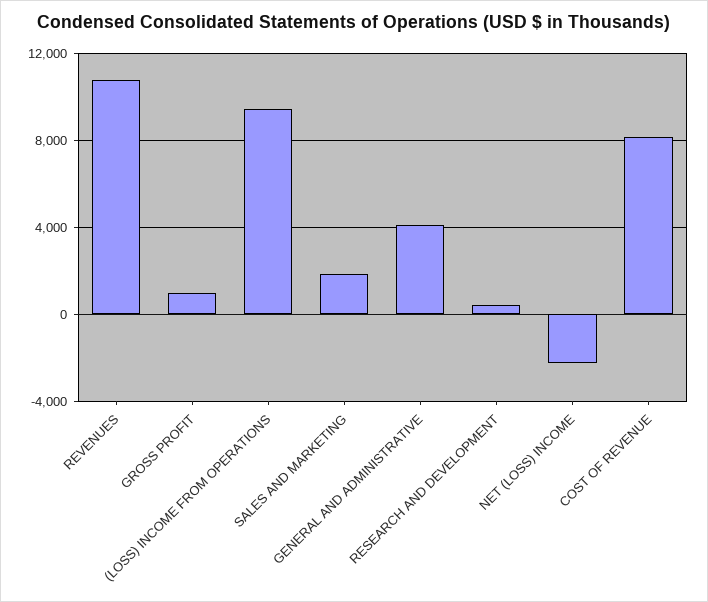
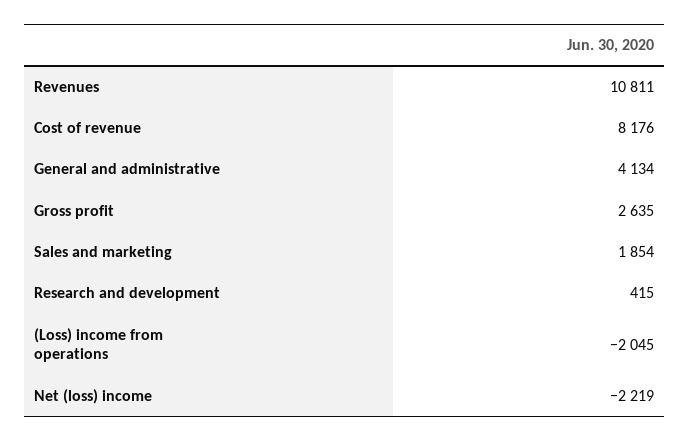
  {
    "REVENUES": 10811,
-   "GROSS PROFIT": 1000,
+   "GROSS PROFIT": 2635,
-   "(LOSS) INCOME FROM OPERATIONS": 9500,
+   "(LOSS) INCOME FROM OPERATIONS": -2045,
    "SALES AND MARKETING": 1854,
    "GENERAL AND ADMINISTRATIVE": 4134,
    "RESEARCH AND DEVELOPMENT": 415,
    "NET (LOSS) INCOME": -2219,
    "COST OF REVENUE": 8176
  }

